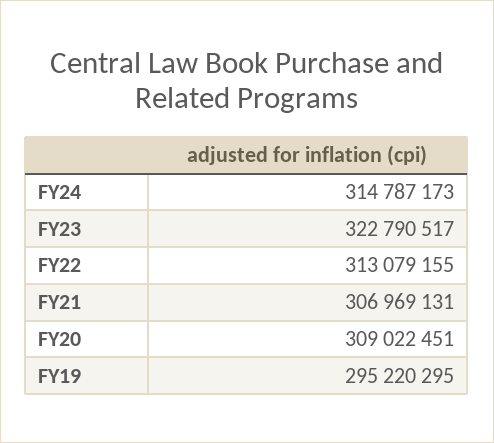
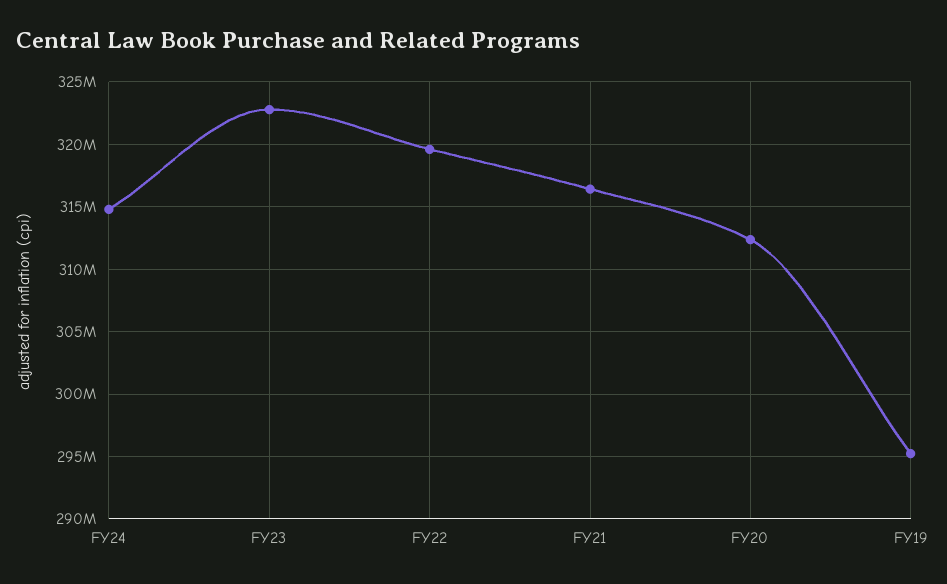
  {
    "FY24": 314787173,
    "FY23": 322790517,
-   "FY22": 313079155,
+   "FY22": 319500000,
-   "FY21": 306969131,
+   "FY21": 316500000,
-   "FY20": 309022451,
+   "FY20": 312500000,
    "FY19": 295220295
  }

